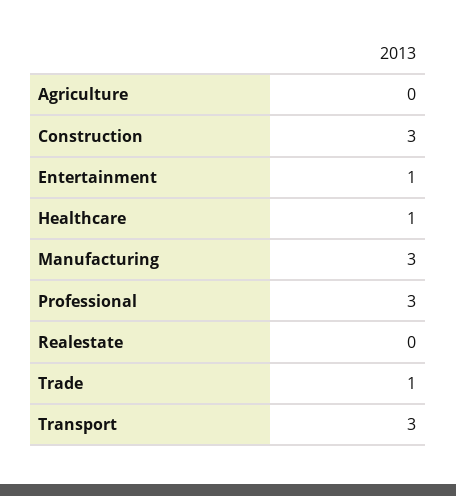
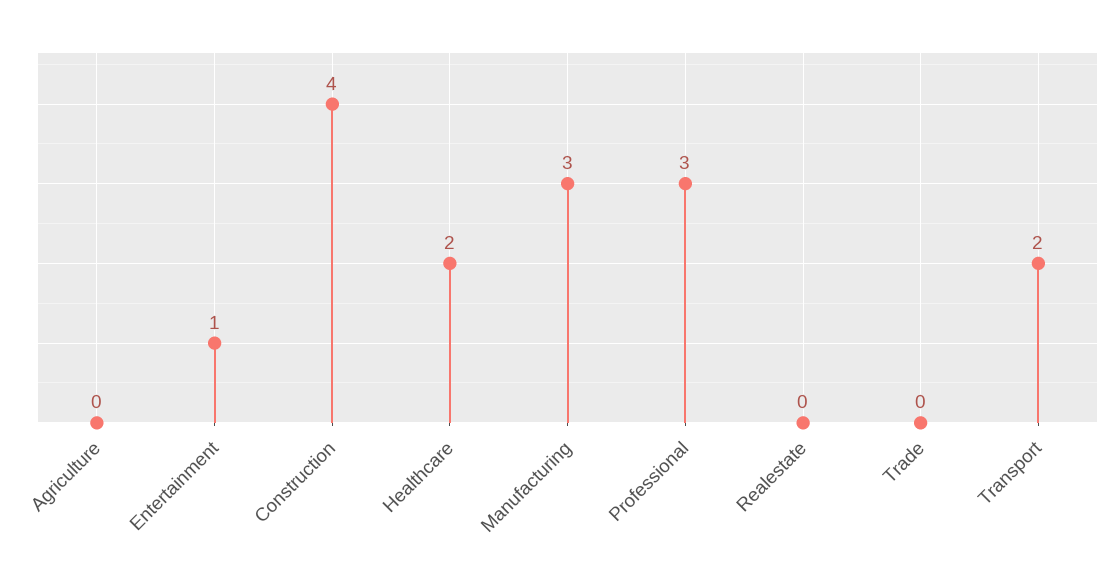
  {
    "Agriculture": 0,
-   "Construction": 3,
+   "Construction": 4,
    "Entertainment": 1,
-   "Healthcare": 1,
+   "Healthcare": 2,
    "Manufacturing": 3,
    "Professional": 3,
    "Realestate": 0,
-   "Trade": 1,
+   "Trade": 0,
-   "Transport": 3
+   "Transport": 2
  }

